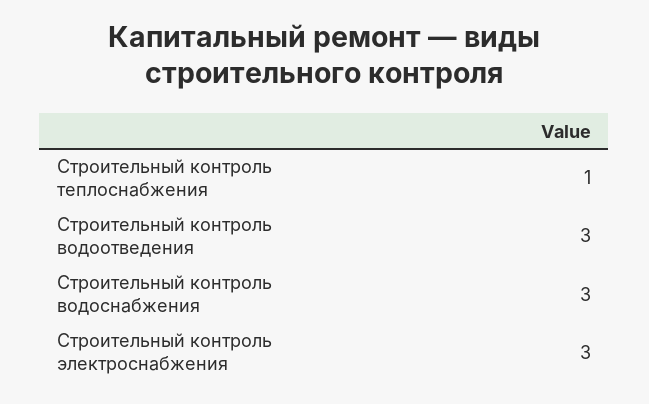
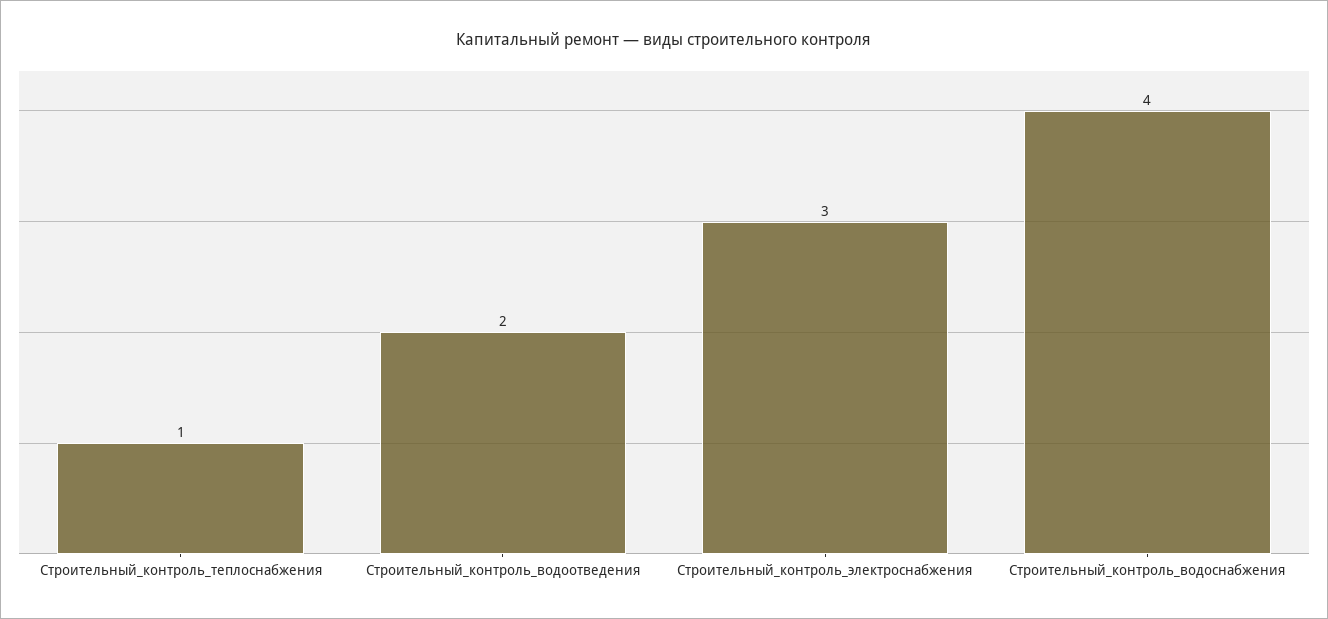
  {
    "Строительный контроль теплоснабжения": 1,
-   "Строительный контроль водоотведения": 3,
+   "Строительный контроль водоотведения": 2,
-   "Строительный контроль водоснабжения": 3,
+   "Строительный контроль водоснабжения": 4,
    "Строительный контроль электроснабжения": 3
  }

